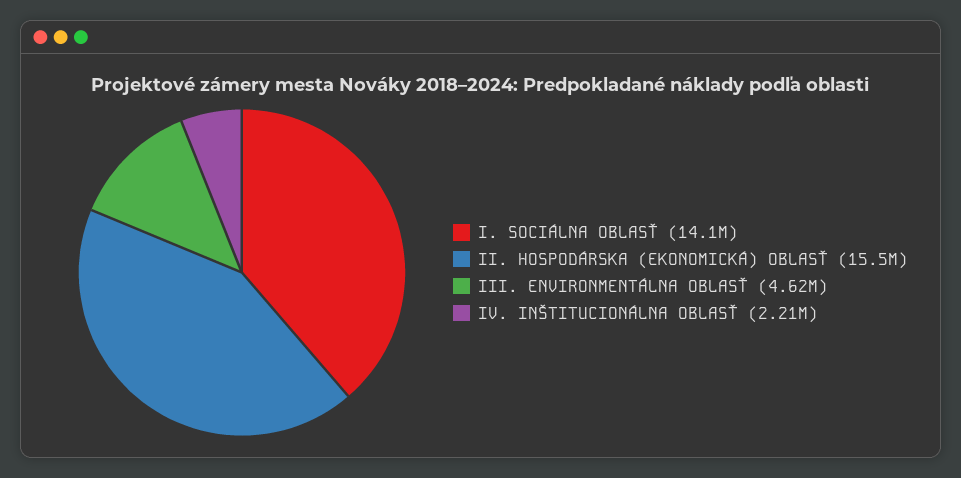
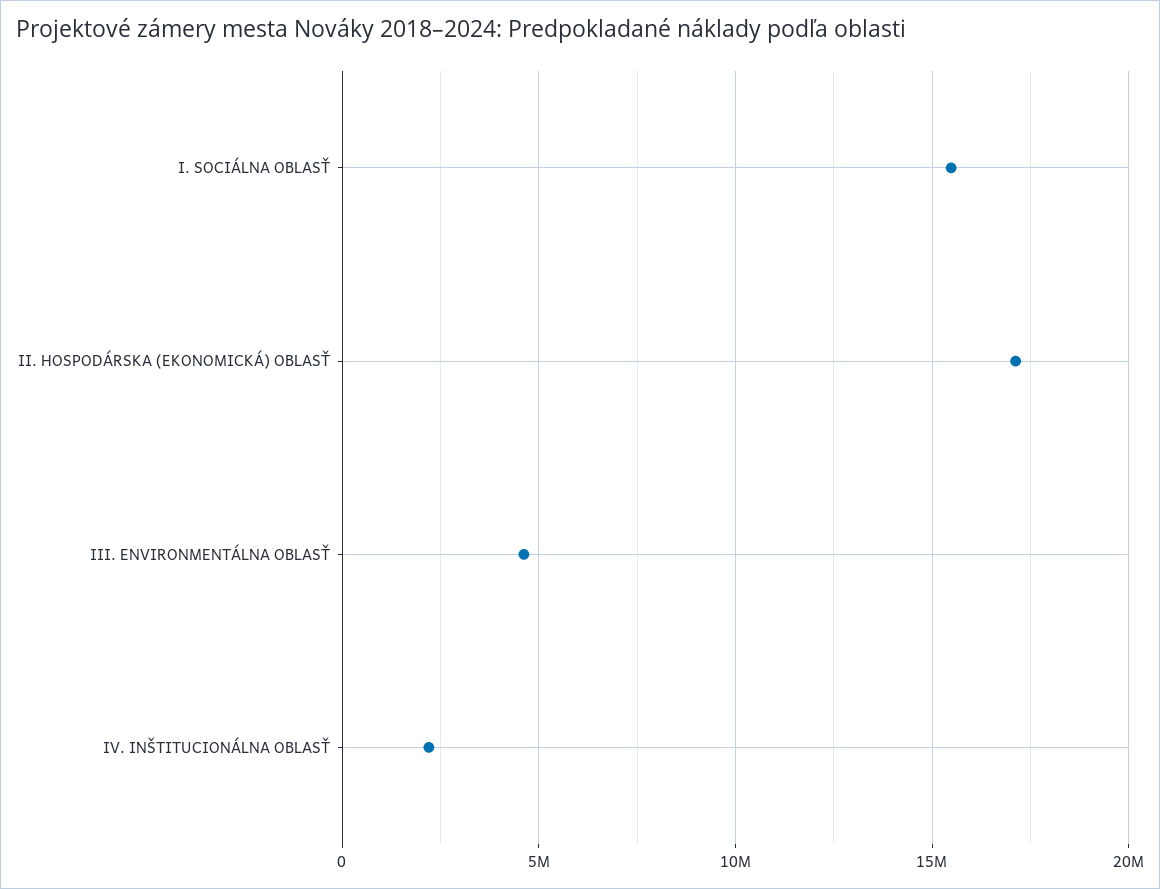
  {
-   "I. SOCIÁLNA OBLASŤ": 14100000,
+   "I. SOCIÁLNA OBLASŤ": 15500000,
-   "II. HOSPODÁRSKA (EKONOMICKÁ) OBLASŤ": 15500000,
+   "II. HOSPODÁRSKA (EKONOMICKÁ) OBLASŤ": 17000000,
    "III. ENVIRONMENTÁLNA OBLASŤ": 4620000,
    "IV. INŠTITUCIONÁLNA OBLASŤ": 2210000
  }

